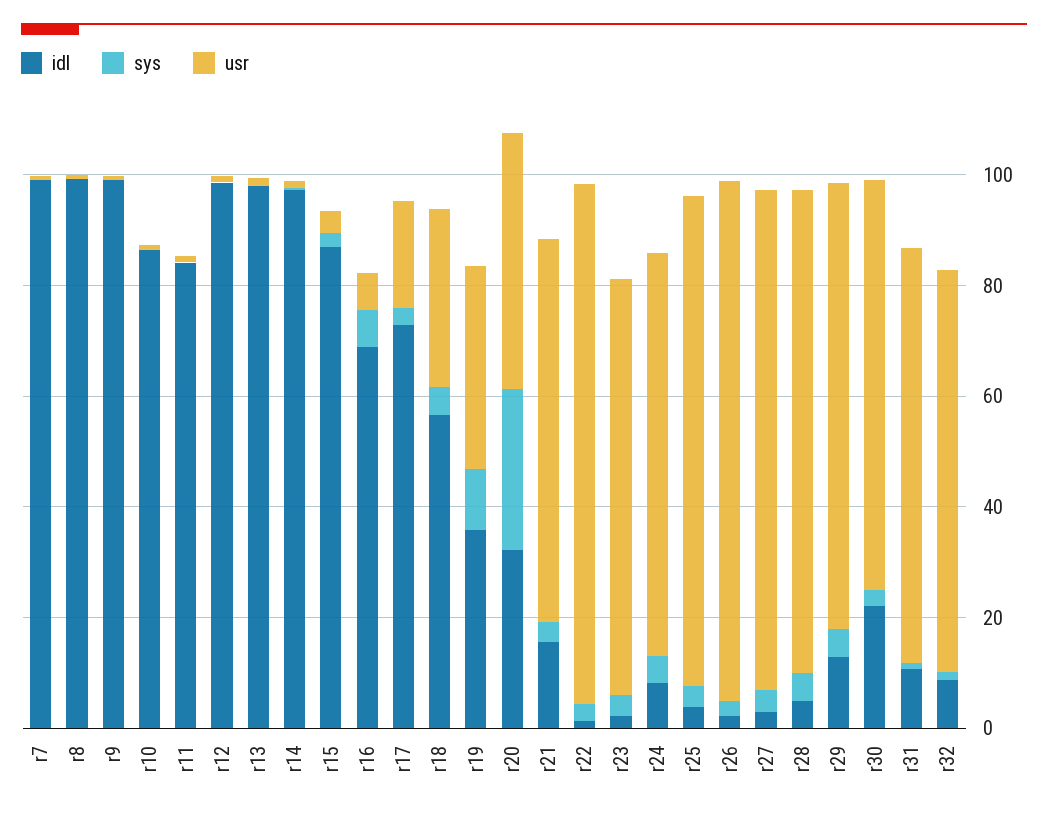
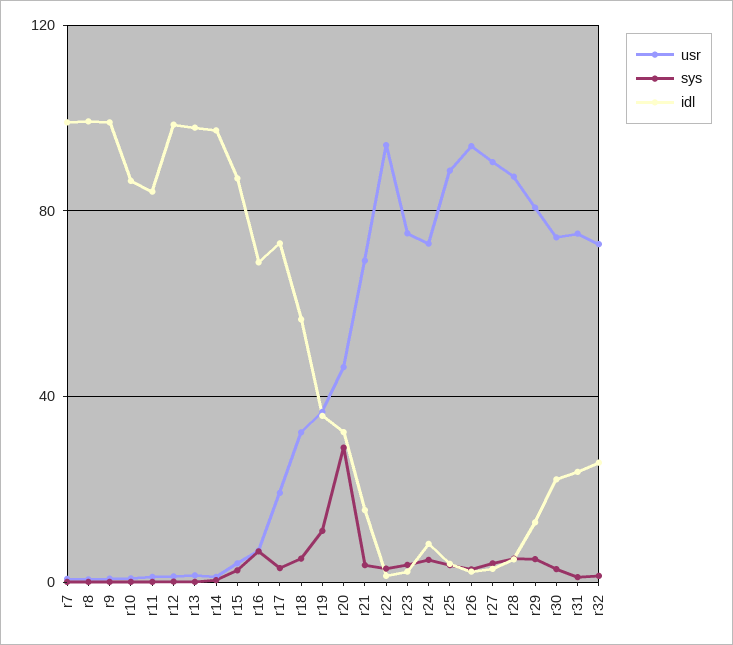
  {
    "idl": {
      "r7": 100,
      "r8": 100,
      "r9": 100,
      "r10": 85,
      "r11": 85,
      "r12": 100,
      "r13": 100,
      "r14": 95,
      "r15": 85,
      "r16": 70,
      "r17": 75,
      "r18": 55,
      "r19": 35,
      "r20": 30,
      "r21": 15,
      "r22": 0,
      "r23": 0,
      "r24": 10,
      "r25": 5,
      "r26": 0,
      "r27": 5,
      "r28": 5,
      "r29": 15,
      "r30": 20,
-     "r31": 10,
+     "r31": 25,
-     "r32": 10
+     "r32": 25
    },
    "sys": {
      "r7": 0,
      "r8": 0,
      "r9": 0,
      "r10": 0,
      "r11": 0,
      "r12": 0,
      "r13": 0,
      "r14": 0,
      "r15": 5,
      "r16": 5,
      "r17": 5,
      "r18": 5,
      "r19": 10,
      "r20": 30,
      "r21": 5,
      "r22": 5,
      "r23": 5,
      "r24": 5,
      "r25": 5,
      "r26": 5,
      "r27": 5,
      "r28": 5,
      "r29": 5,
      "r30": 5,
      "r31": 0,
      "r32": 0
    },
    "usr": {
      "r7": 0,
      "r8": 0,
      "r9": 0,
      "r10": 0,
      "r11": 0,
      "r12": 0,
      "r13": 0,
      "r14": 0,
      "r15": 5,
      "r16": 5,
      "r17": 20,
      "r18": 30,
      "r19": 35,
      "r20": 45,
      "r21": 70,
      "r22": 95,
      "r23": 75,
      "r24": 75,
      "r25": 90,
      "r26": 95,
      "r27": 90,
      "r28": 85,
      "r29": 80,
      "r30": 75,
      "r31": 75,
      "r32": 75
    }
  }

